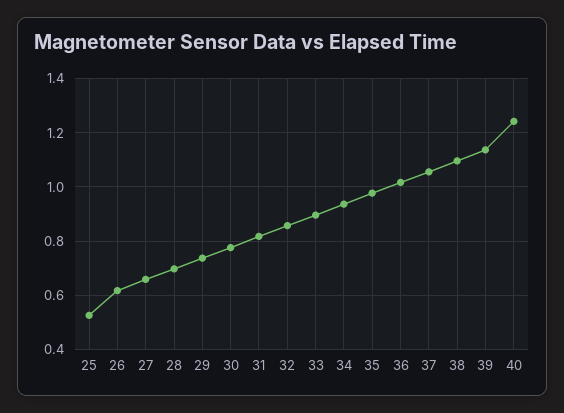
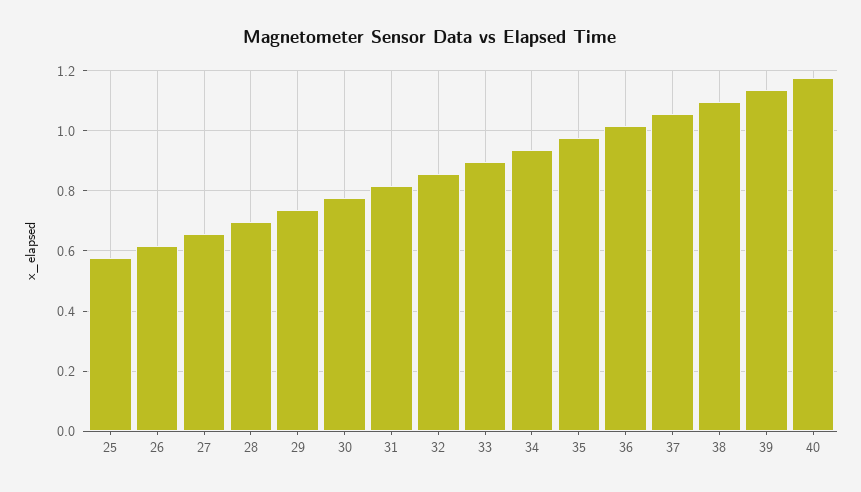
  {
-   "25": 0.525,
+   "25": 0.58,
    "26": 0.62,
    "27": 0.66,
    "28": 0.7,
    "29": 0.74,
    "30": 0.78,
    "31": 0.82,
    "32": 0.86,
    "33": 0.9,
    "34": 0.94,
    "35": 0.98,
    "36": 1.02,
    "37": 1.06,
    "38": 1.1,
    "39": 1.14,
-   "40": 1.25
+   "40": 1.18
  }

